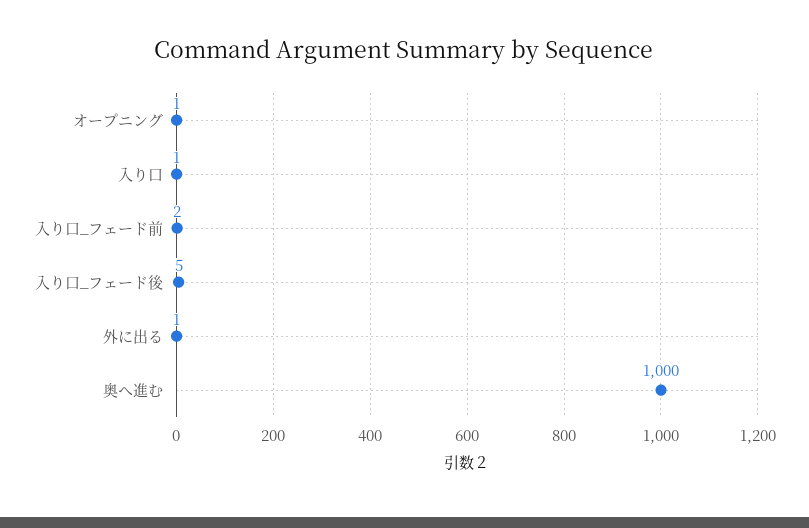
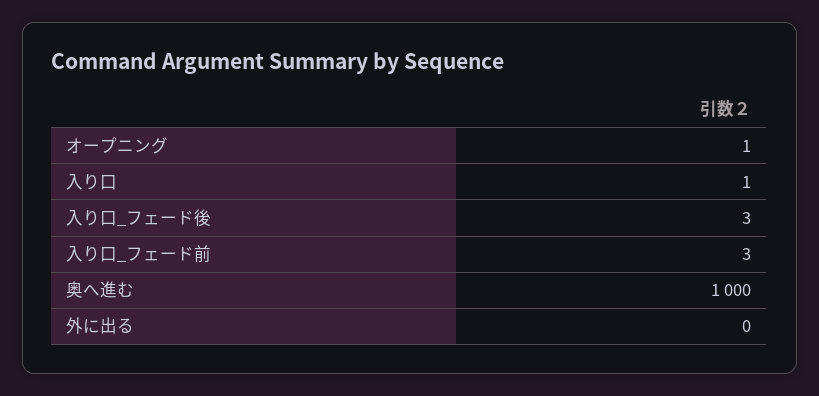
  {
    "オープニング": 1,
    "入り口": 1,
-   "入り口_フェード前": 2,
+   "入り口_フェード前": 3,
-   "入り口_フェード後": 5,
+   "入り口_フェード後": 3,
-   "外に出る": 1,
+   "外に出る": 0,
    "奥へ進む": 1000
  }

